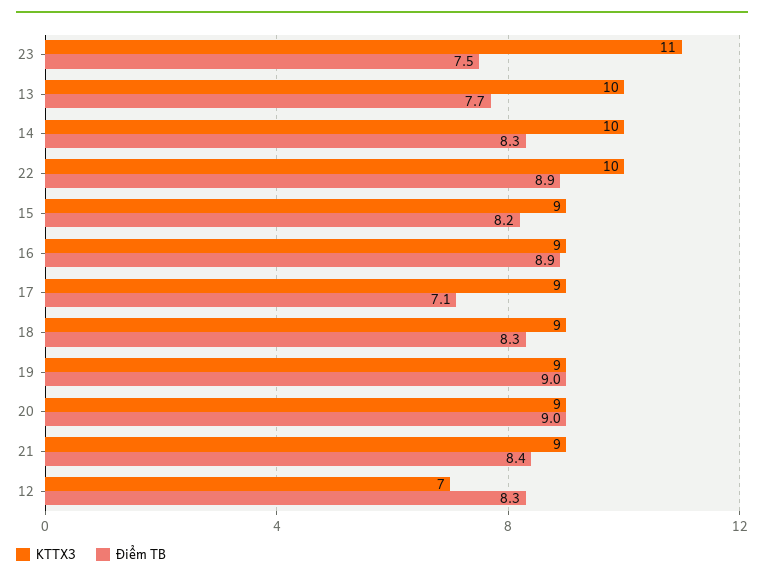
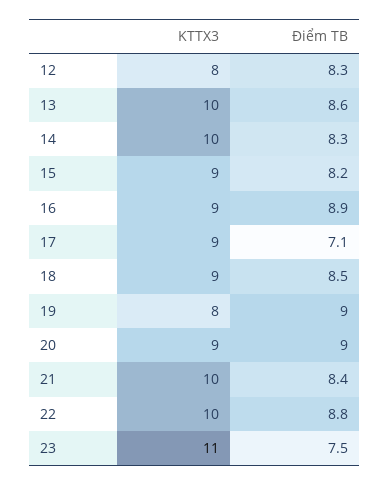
  {
    "KTTX3": {
      "23": 11,
      "13": 10,
      "14": 10,
      "22": 10,
      "15": 9,
      "16": 9,
      "17": 9,
      "18": 9,
-     "19": 9,
+     "19": 8,
      "20": 9,
-     "21": 9,
+     "21": 10,
-     "12": 7
+     "12": 8
    },
    "Điểm TB": {
      "23": 7.5,
-     "13": 7.7,
+     "13": 8.6,
      "14": 8.3,
-     "22": 8.9,
+     "22": 8.8,
      "15": 8.2,
      "16": 8.9,
      "17": 7.1,
-     "18": 8.3,
+     "18": 8.5,
      "19": 9,
      "20": 9,
      "21": 8.4,
      "12": 8.3
    }
  }

